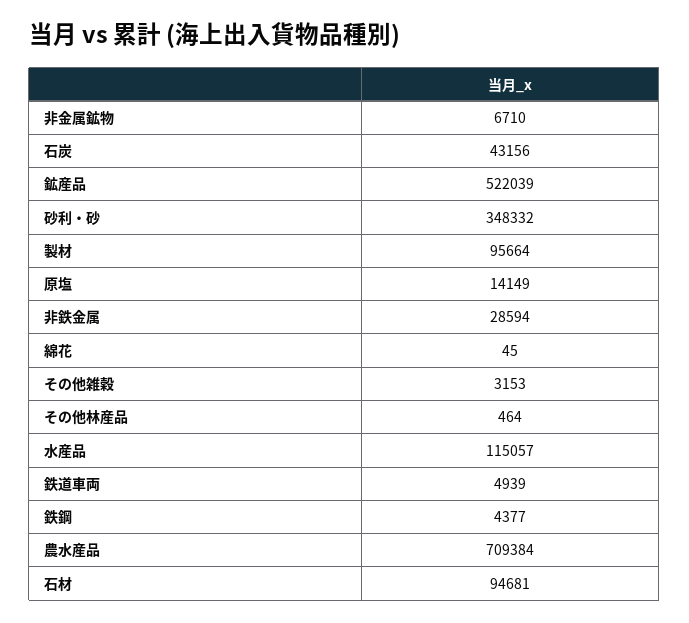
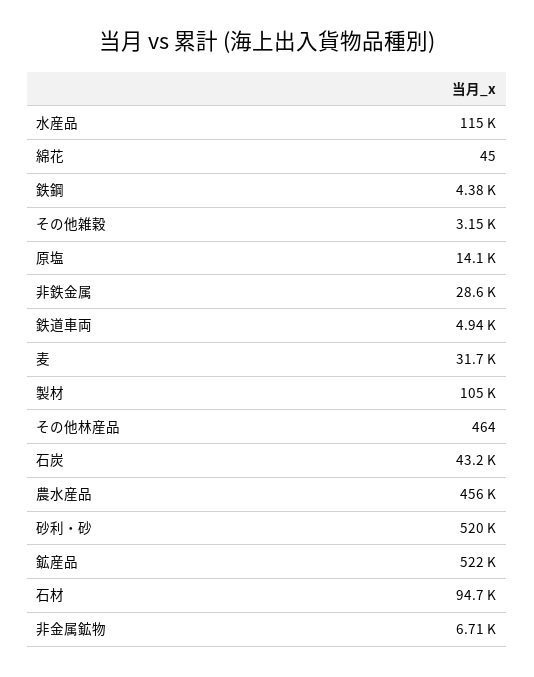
  {
    "非金属鉱物": 6710,
    "石炭": 43156,
    "鉱産品": 522039,
-   "砂利・砂": 348332,
+   "砂利・砂": 520000,
-   "製材": 95664,
+   "製材": 105000,
    "原塩": 14149,
    "非鉄金属": 28594,
    "綿花": 45,
    "その他雑穀": 3153,
    "その他林産品": 464,
    "水産品": 115057,
    "鉄道車両": 4939,
    "鉄鋼": 4377,
-   "農水産品": 709384,
+   "農水産品": 456000,
-   "石材": 94681
+   "石材": 94681,
+   "麦": 31700
  }

